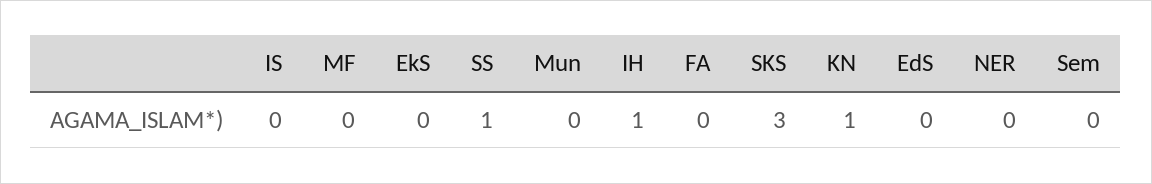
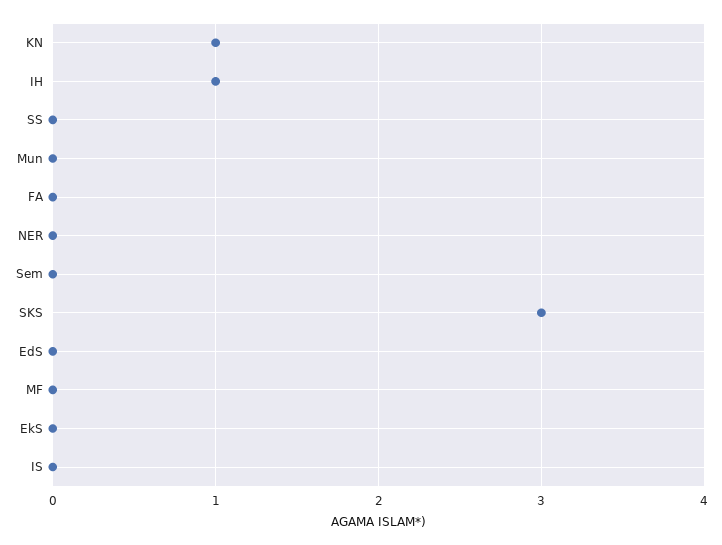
  {
    "IS": 0,
    "MF": 0,
    "EkS": 0,
-   "SS": 1,
+   "SS": 0,
    "Mun": 0,
    "IH": 1,
    "FA": 0,
    "SKS": 3,
    "KN": 1,
    "EdS": 0,
    "NER": 0,
    "Sem": 0
  }

